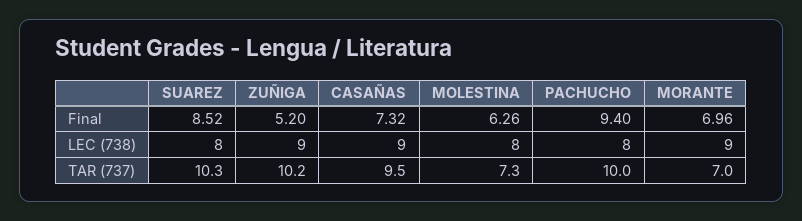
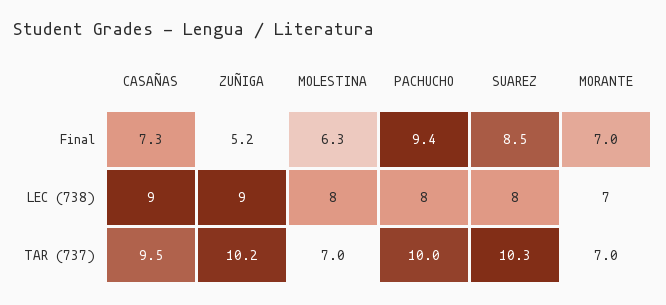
  {
    "SUAREZ": {
      "Final": 8.52,
      "LEC (738)": 8,
      "TAR (737)": 10.3
    },
    "ZUÑIGA": {
      "Final": 5.2,
      "LEC (738)": 9,
      "TAR (737)": 10.2
    },
    "CASAÑAS": {
      "Final": 7.32,
      "LEC (738)": 9,
      "TAR (737)": 9.5
    },
    "MOLESTINA": {
      "Final": 6.26,
      "LEC (738)": 8,
-     "TAR (737)": 7.3
+     "TAR (737)": 7
    },
    "PACHUCHO": {
      "Final": 9.4,
      "LEC (738)": 8,
      "TAR (737)": 10
    },
    "MORANTE": {
      "Final": 6.96,
-     "LEC (738)": 9,
+     "LEC (738)": 7,
      "TAR (737)": 7
    }
  }

